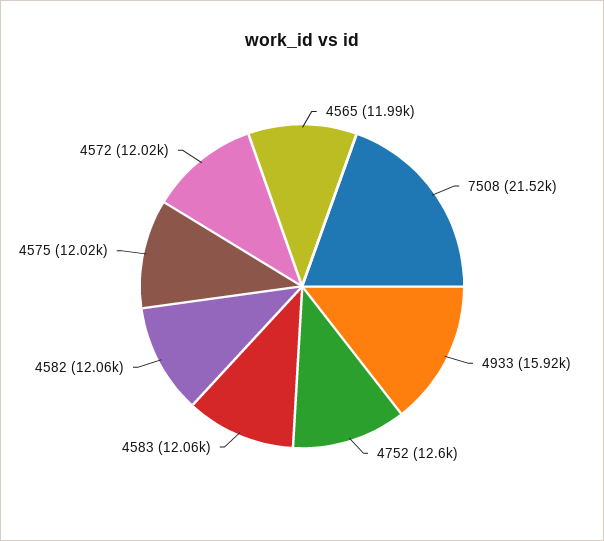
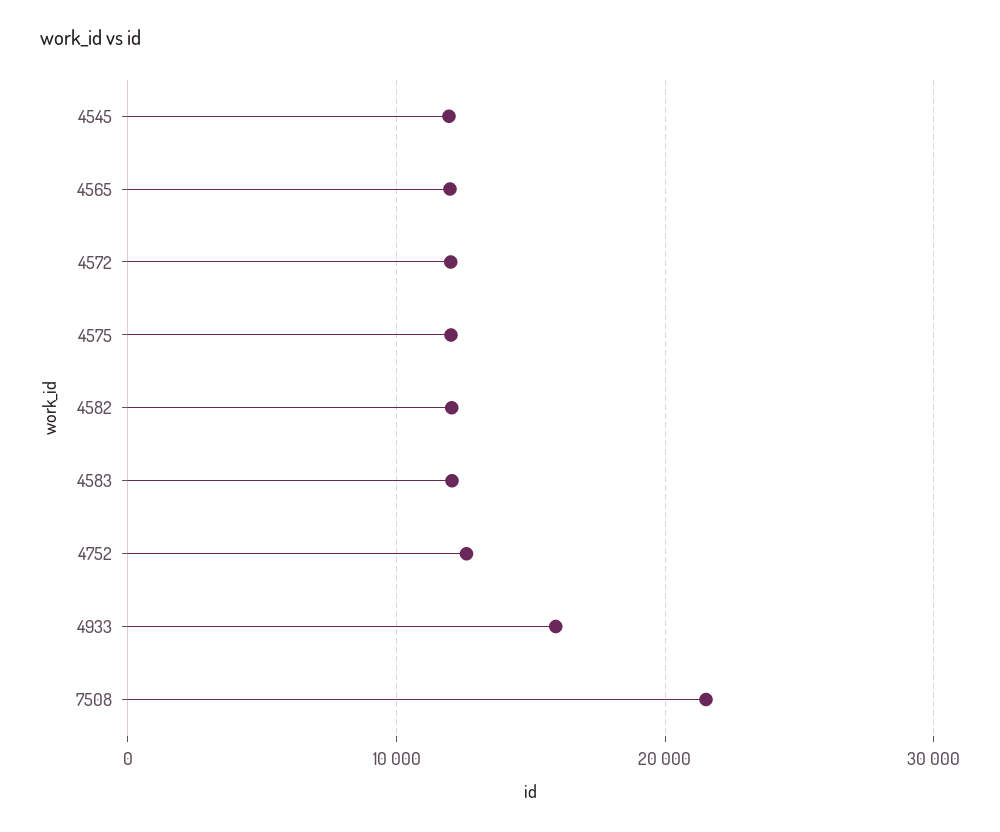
  {
    "4565": 11990,
    "7508": 21520,
    "4933": 15920,
    "4752": 12600,
    "4583": 12060,
    "4582": 12060,
    "4575": 12020,
-   "4572": 12020
+   "4572": 12020,
+   "4545": 12000
  }

